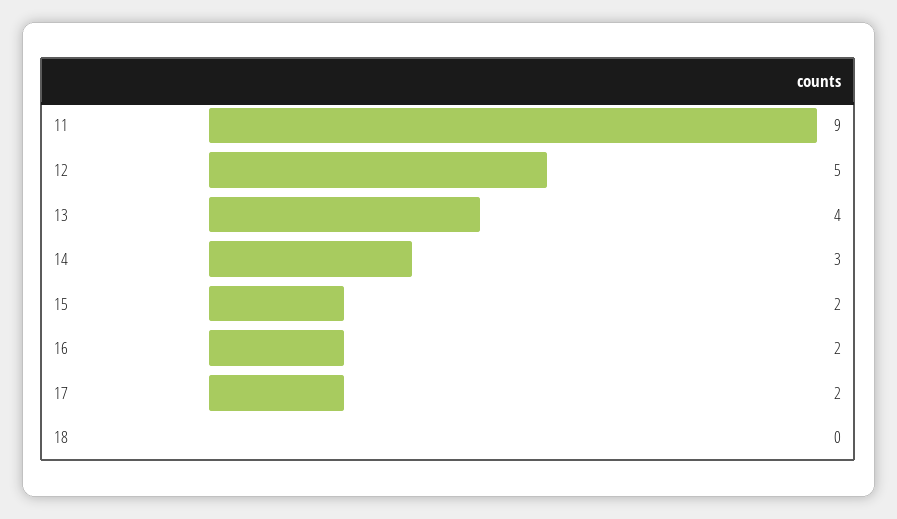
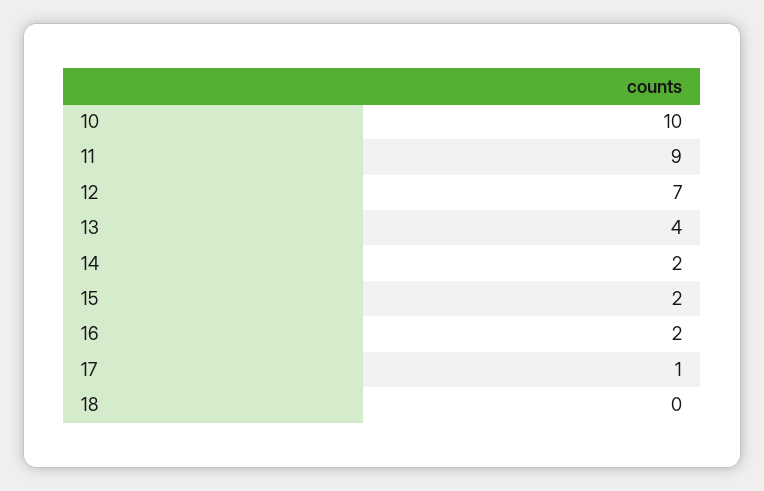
  {
    "11": 9,
-   "12": 5,
+   "12": 7,
    "13": 4,
-   "14": 3,
+   "14": 2,
    "15": 2,
    "16": 2,
-   "17": 2,
+   "17": 1,
-   "18": 0
+   "18": 0,
+   "10": 10
  }

